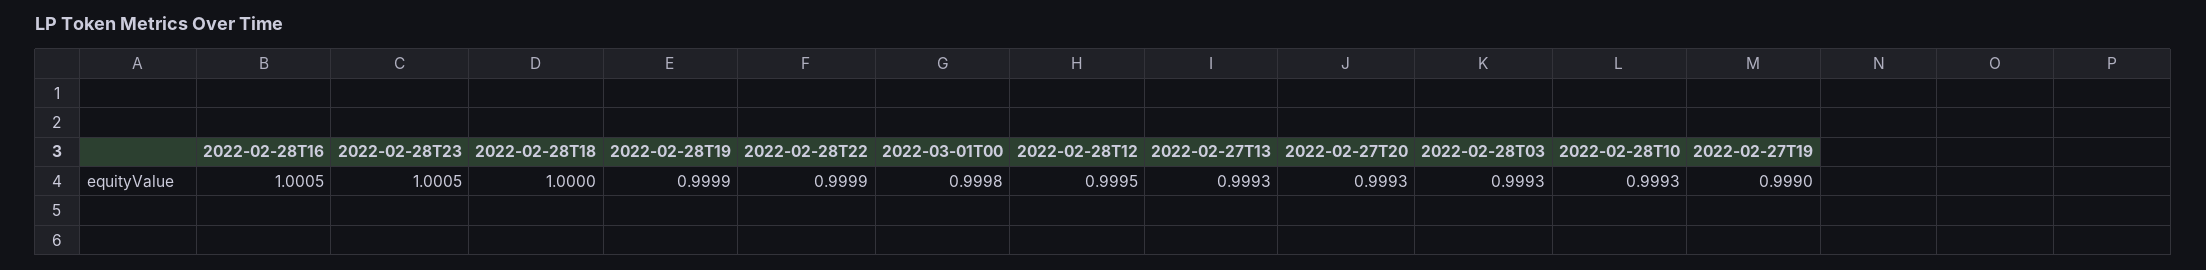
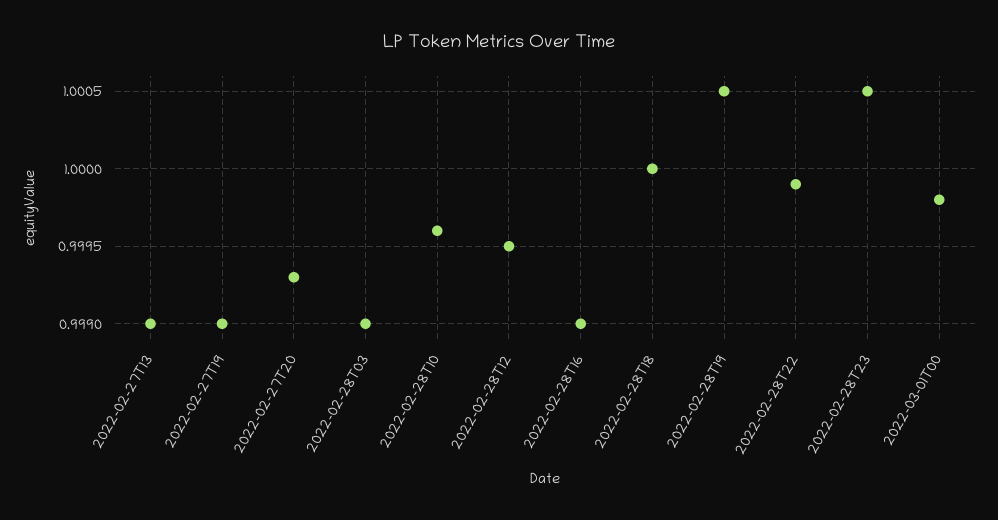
  {
-   "2022-02-28T16": 1.0005,
+   "2022-02-28T16": 0.999,
    "2022-02-28T23": 1.0005,
    "2022-02-28T18": 1,
-   "2022-02-28T19": 0.9999,
+   "2022-02-28T19": 1.0005,
    "2022-02-28T22": 0.9999,
    "2022-03-01T00": 0.9998,
    "2022-02-28T12": 0.9995,
-   "2022-02-27T13": 0.9993,
+   "2022-02-27T13": 0.999,
    "2022-02-27T20": 0.9993,
-   "2022-02-28T03": 0.9993,
+   "2022-02-28T03": 0.999,
-   "2022-02-28T10": 0.9993,
+   "2022-02-28T10": 0.9996,
    "2022-02-27T19": 0.999
  }

